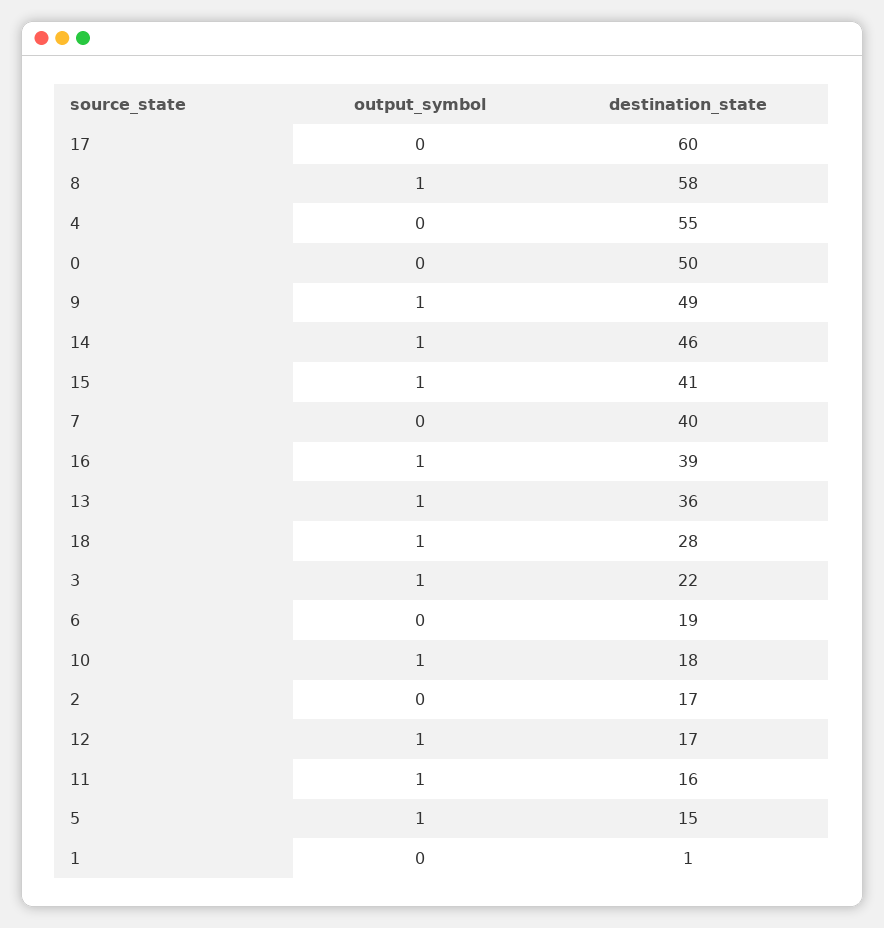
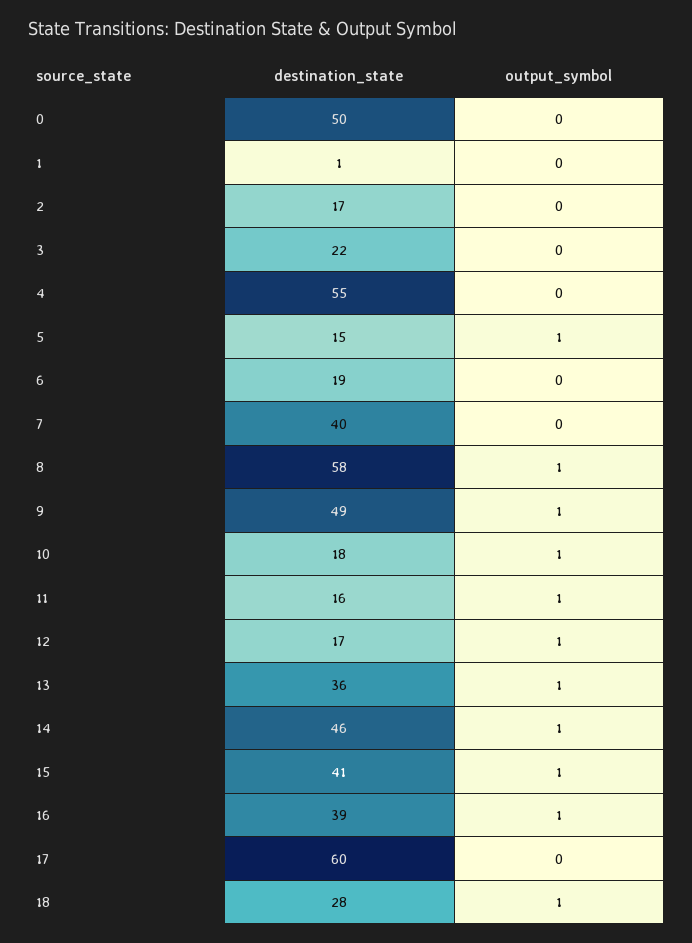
  {
    "output_symbol": {
      "17": 0,
      "8": 1,
      "4": 0,
      "0": 0,
      "9": 1,
      "14": 1,
      "15": 1,
      "7": 0,
      "16": 1,
      "13": 1,
      "18": 1,
-     "3": 1,
+     "3": 0,
      "6": 0,
      "10": 1,
      "2": 0,
      "12": 1,
      "11": 1,
      "5": 1,
      "1": 0
    },
    "destination_state": {
      "17": 60,
      "8": 58,
      "4": 55,
      "0": 50,
      "9": 49,
      "14": 46,
      "15": 41,
      "7": 40,
      "16": 39,
      "13": 36,
      "18": 28,
      "3": 22,
      "6": 19,
      "10": 18,
      "2": 17,
      "12": 17,
      "11": 16,
      "5": 15,
      "1": 1
    }
  }

